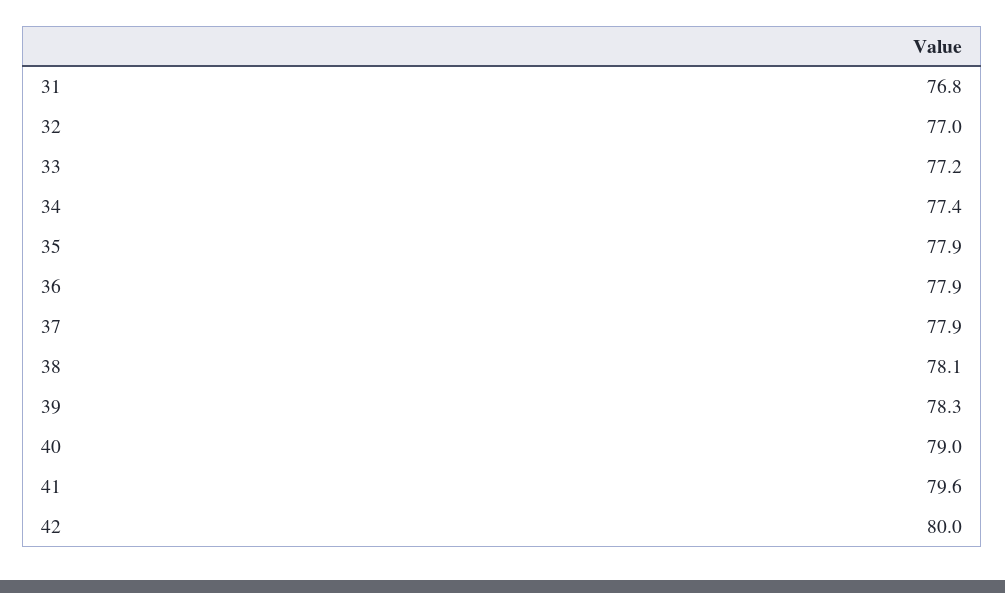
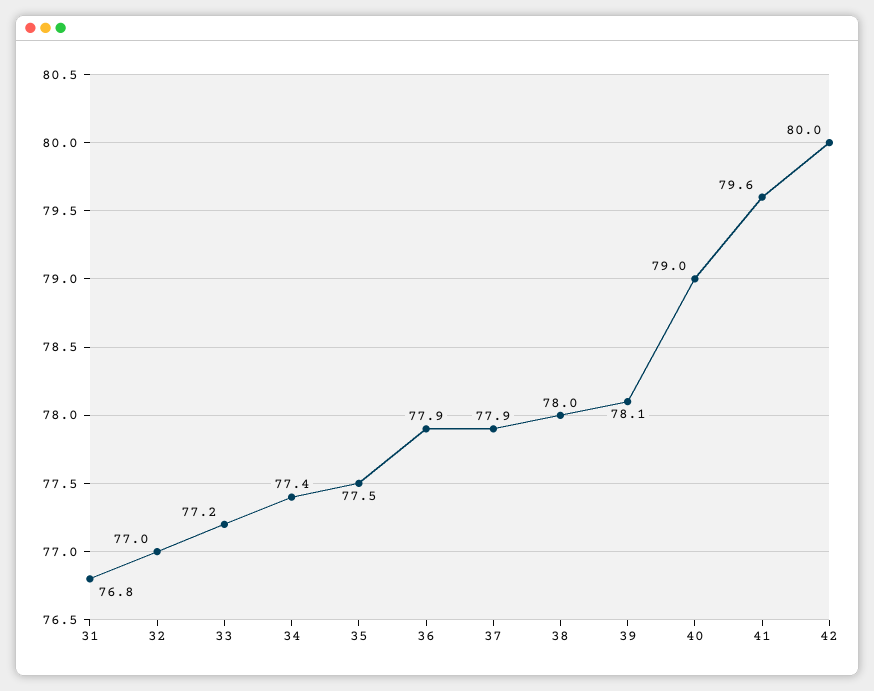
  {
    "31": 76.8,
    "32": 77,
    "33": 77.2,
    "34": 77.4,
-   "35": 77.9,
+   "35": 77.5,
    "36": 77.9,
    "37": 77.9,
-   "38": 78.1,
+   "38": 78,
-   "39": 78.3,
+   "39": 78.1,
    "40": 79,
    "41": 79.6,
    "42": 80
  }

